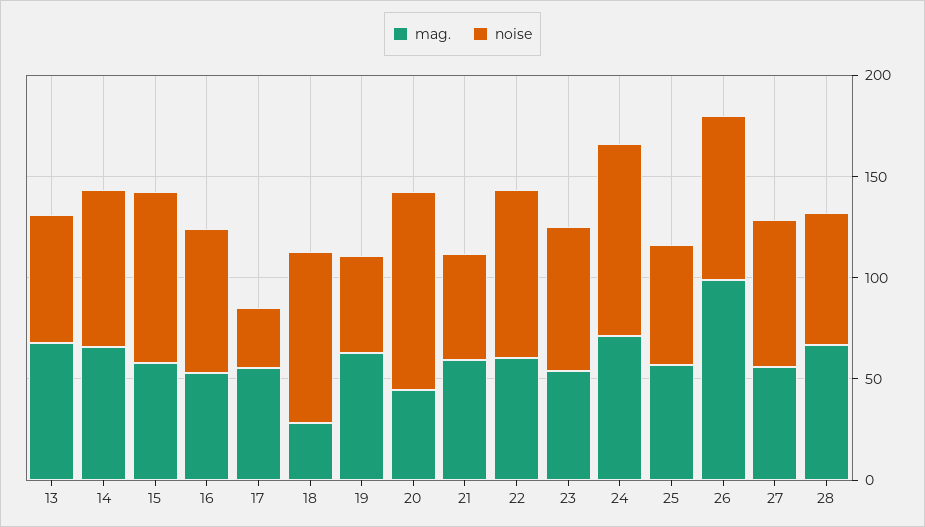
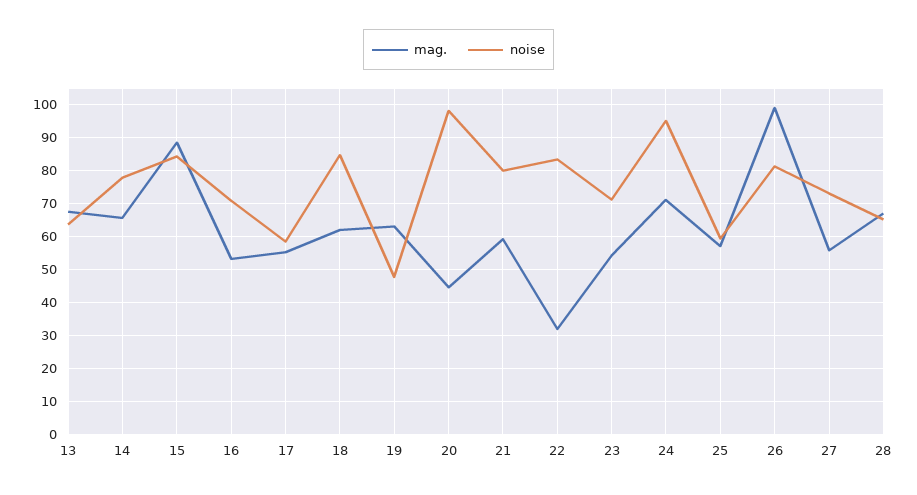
  {
    "mag.": {
      "13": 68,
      "14": 66,
-     "15": 60,
+     "15": 88,
      "16": 54,
      "17": 56,
-     "18": 30,
+     "18": 62,
      "19": 64,
      "20": 44,
      "21": 60,
-     "22": 60,
+     "22": 32,
      "23": 54,
      "24": 72,
      "25": 58,
      "26": 98,
      "27": 56,
      "28": 66
    },
    "noise": {
      "13": 64,
      "14": 78,
      "15": 84,
      "16": 70,
-     "17": 30,
+     "17": 58,
      "18": 84,
      "19": 48,
      "20": 98,
-     "21": 50,
+     "21": 80,
      "22": 84,
      "23": 72,
      "24": 96,
      "25": 60,
      "26": 82,
      "27": 74,
      "28": 66
    }
  }

